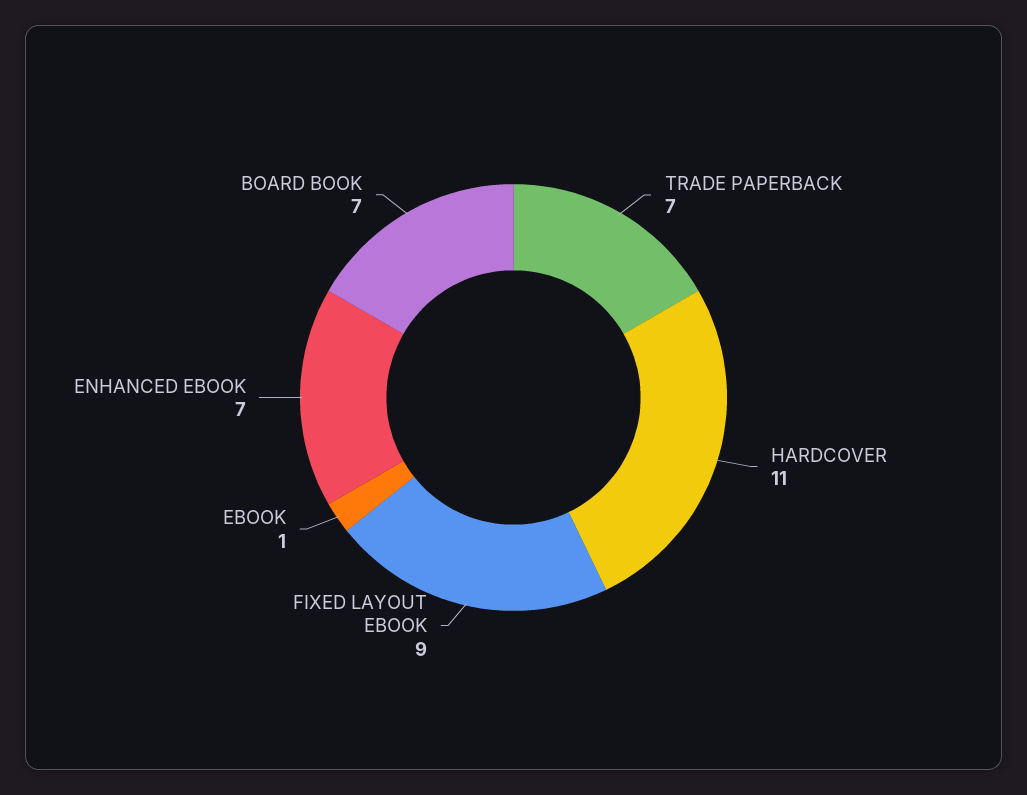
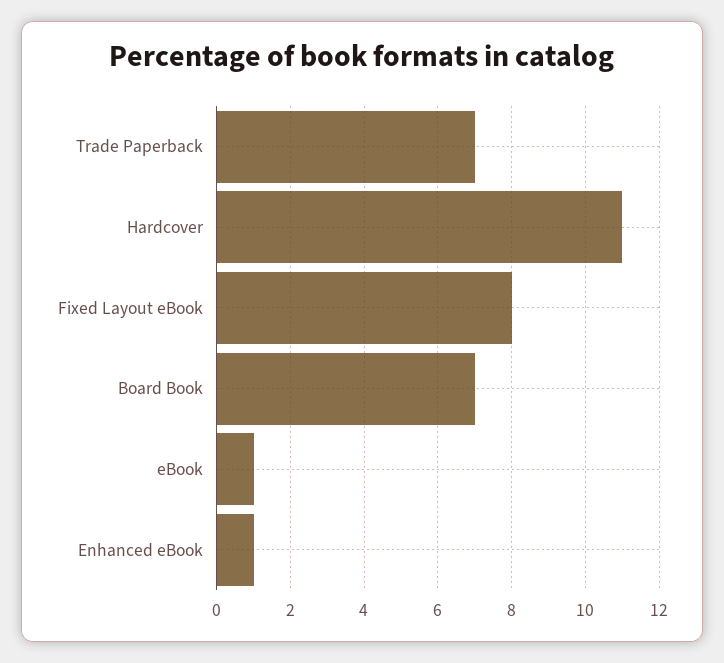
  {
    "TRADE PAPERBACK": 7,
    "HARDCOVER": 11,
-   "FIXED LAYOUT EBOOK": 9,
+   "FIXED LAYOUT EBOOK": 8,
    "EBOOK": 1,
-   "ENHANCED EBOOK": 7,
+   "ENHANCED EBOOK": 1,
    "BOARD BOOK": 7
  }

